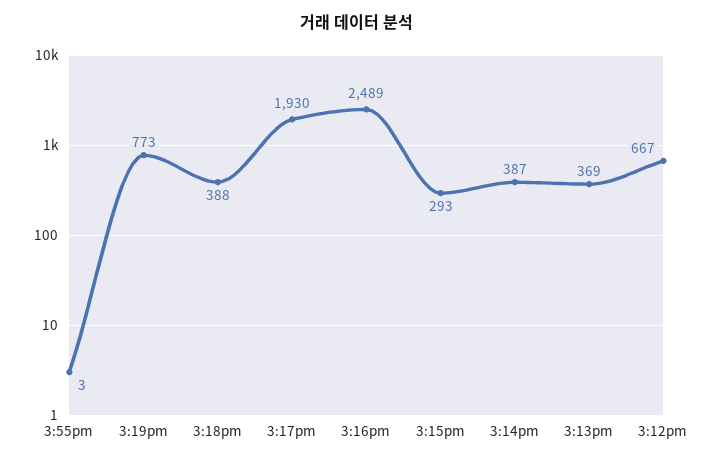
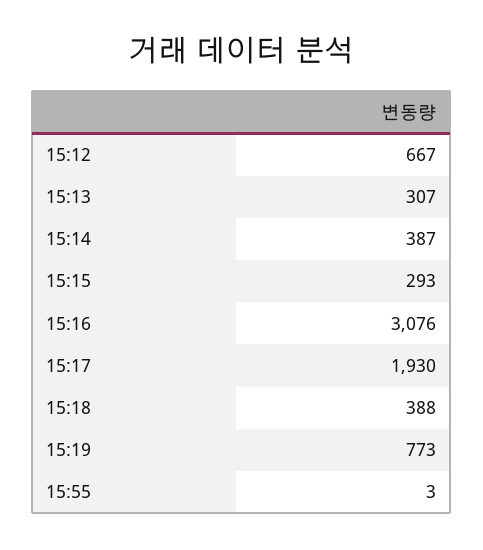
  {
    "3:55pm": 3,
    "3:19pm": 773,
    "3:18pm": 388,
    "3:17pm": 1930,
-   "3:16pm": 2489,
+   "3:16pm": 3076,
    "3:15pm": 293,
    "3:14pm": 387,
-   "3:13pm": 369,
+   "3:13pm": 307,
    "3:12pm": 667
  }

